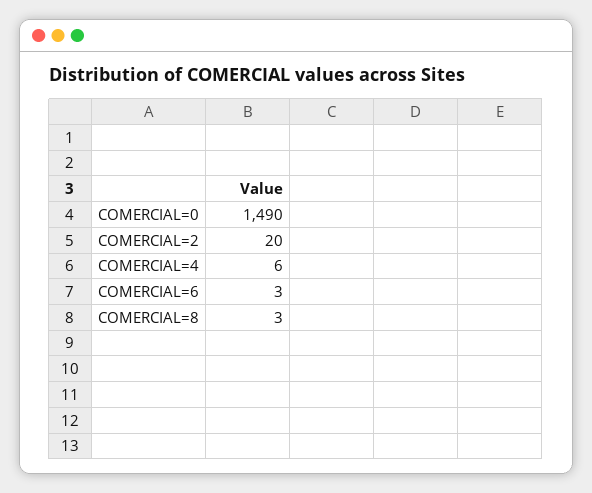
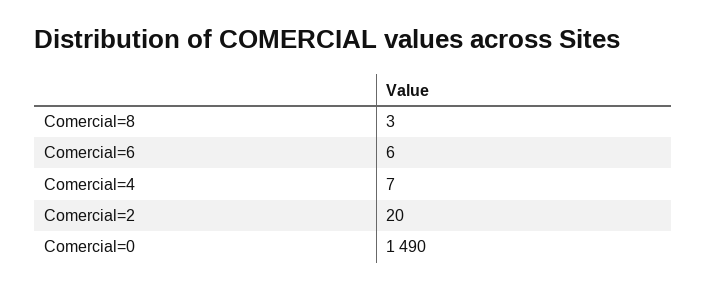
  {
    "COMERCIAL=0": 1490,
    "COMERCIAL=2": 20,
-   "COMERCIAL=4": 6,
+   "COMERCIAL=4": 7,
-   "COMERCIAL=6": 3,
+   "COMERCIAL=6": 6,
    "COMERCIAL=8": 3
  }

